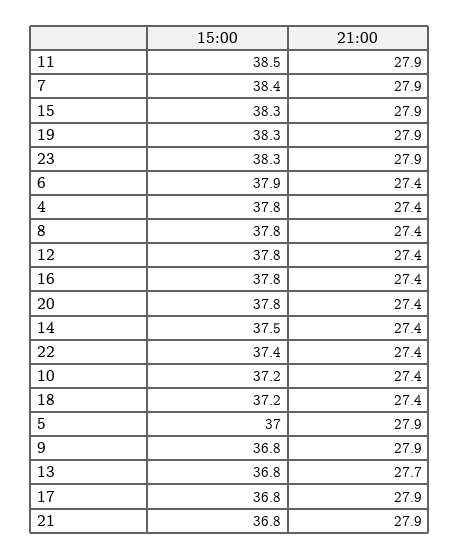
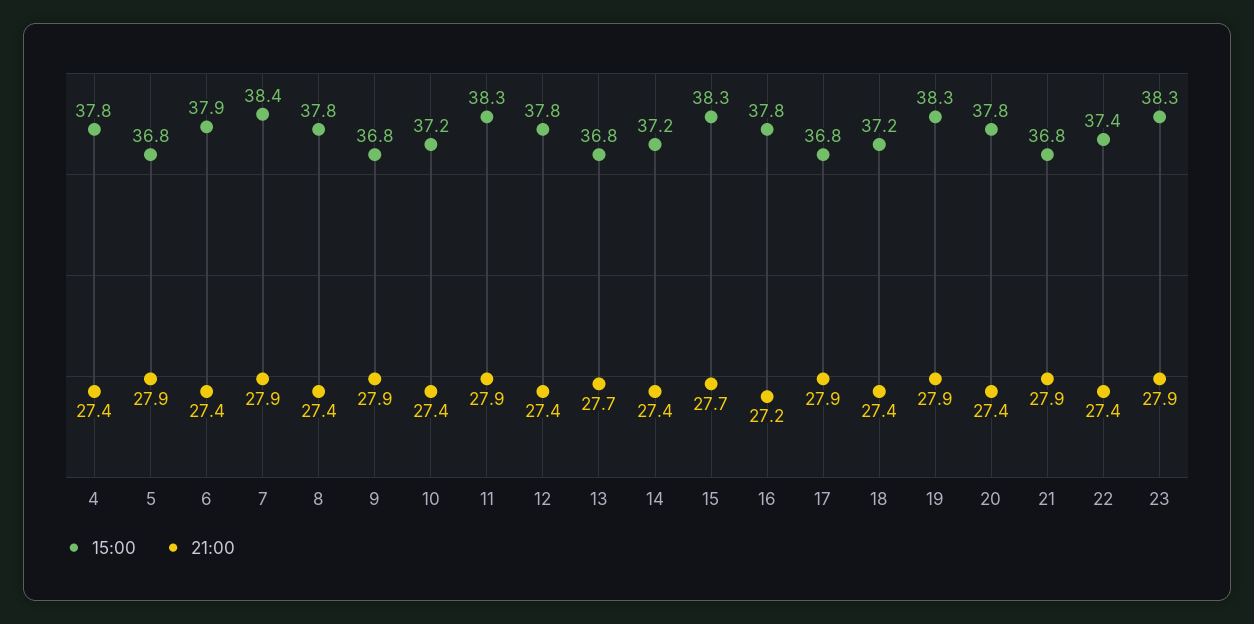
  {
    "15:00": {
-     "11": 38.5,
+     "11": 38.3,
      "7": 38.4,
      "15": 38.3,
      "19": 38.3,
      "23": 38.3,
      "6": 37.9,
      "4": 37.8,
      "8": 37.8,
      "12": 37.8,
      "16": 37.8,
      "20": 37.8,
-     "14": 37.5,
+     "14": 37.2,
      "22": 37.4,
      "10": 37.2,
      "18": 37.2,
-     "5": 37,
+     "5": 36.8,
      "9": 36.8,
      "13": 36.8,
      "17": 36.8,
      "21": 36.8
    },
    "21:00": {
      "11": 27.9,
      "7": 27.9,
-     "15": 27.9,
+     "15": 27.7,
      "19": 27.9,
      "23": 27.9,
      "6": 27.4,
      "4": 27.4,
      "8": 27.4,
      "12": 27.4,
-     "16": 27.4,
+     "16": 27.2,
      "20": 27.4,
      "14": 27.4,
      "22": 27.4,
      "10": 27.4,
      "18": 27.4,
      "5": 27.9,
      "9": 27.9,
      "13": 27.7,
      "17": 27.9,
      "21": 27.9
    }
  }

